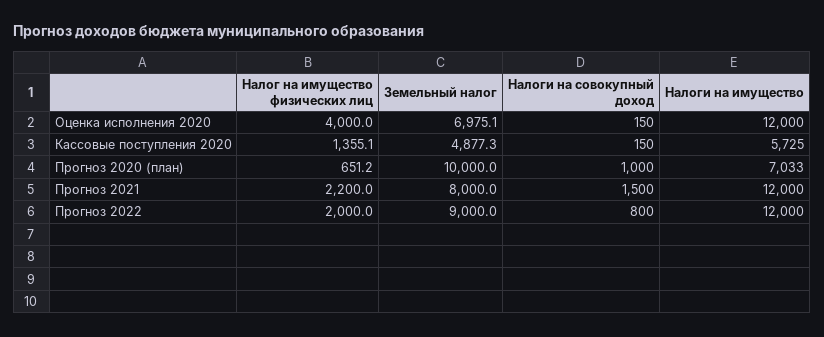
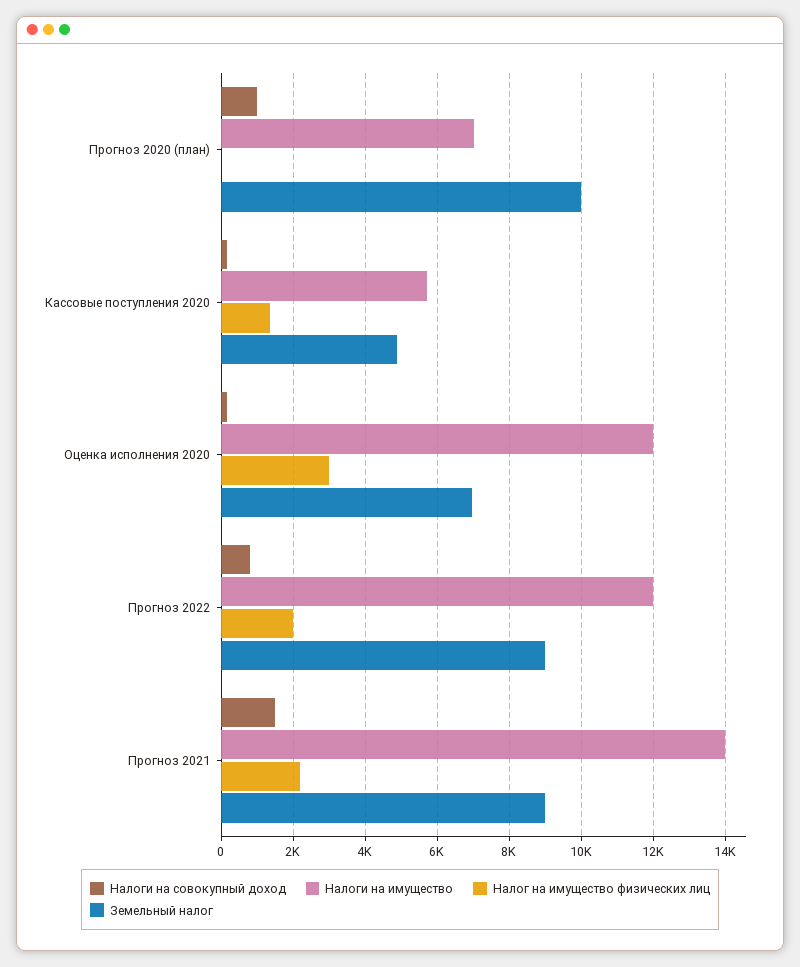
  {
    "Налог на имущество физических лиц": {
-     "Оценка исполнения 2020": 4000,
+     "Оценка исполнения 2020": 3000,
      "Кассовые поступления 2020": 1355.1,
-     "Прогноз 2020 (план)": 651.2,
+     "Прогноз 2020 (план)": 0,
      "Прогноз 2021": 2200,
      "Прогноз 2022": 2000
    },
    "Земельный налог": {
      "Оценка исполнения 2020": 6975.1,
      "Кассовые поступления 2020": 4877.3,
      "Прогноз 2020 (план)": 10000,
-     "Прогноз 2021": 8000,
+     "Прогноз 2021": 9000,
      "Прогноз 2022": 9000
    },
    "Налоги на совокупный доход": {
      "Оценка исполнения 2020": 150,
      "Кассовые поступления 2020": 150,
      "Прогноз 2020 (план)": 1000,
      "Прогноз 2021": 1500,
      "Прогноз 2022": 800
    },
    "Налоги на имущество": {
      "Оценка исполнения 2020": 12000,
      "Кассовые поступления 2020": 5725,
      "Прогноз 2020 (план)": 7033,
-     "Прогноз 2021": 12000,
+     "Прогноз 2021": 14000,
      "Прогноз 2022": 12000
    }
  }

